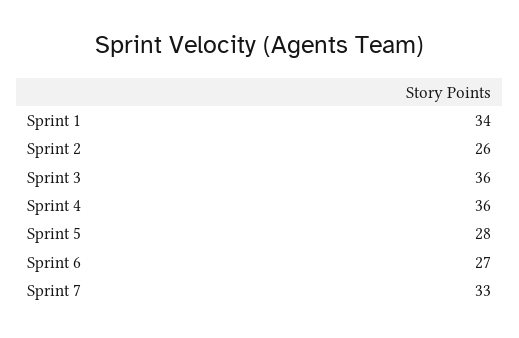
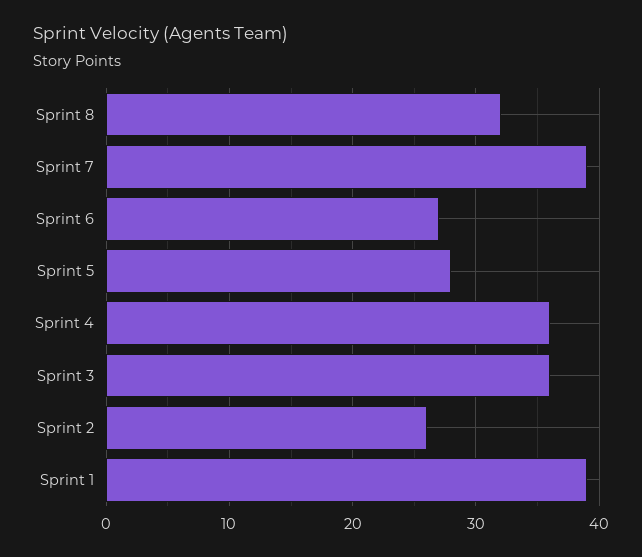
  {
-   "Sprint 1": 34,
+   "Sprint 1": 39,
    "Sprint 2": 26,
    "Sprint 3": 36,
    "Sprint 4": 36,
    "Sprint 5": 28,
    "Sprint 6": 27,
-   "Sprint 7": 33
+   "Sprint 7": 39,
+   "Sprint 8": 32
  }

